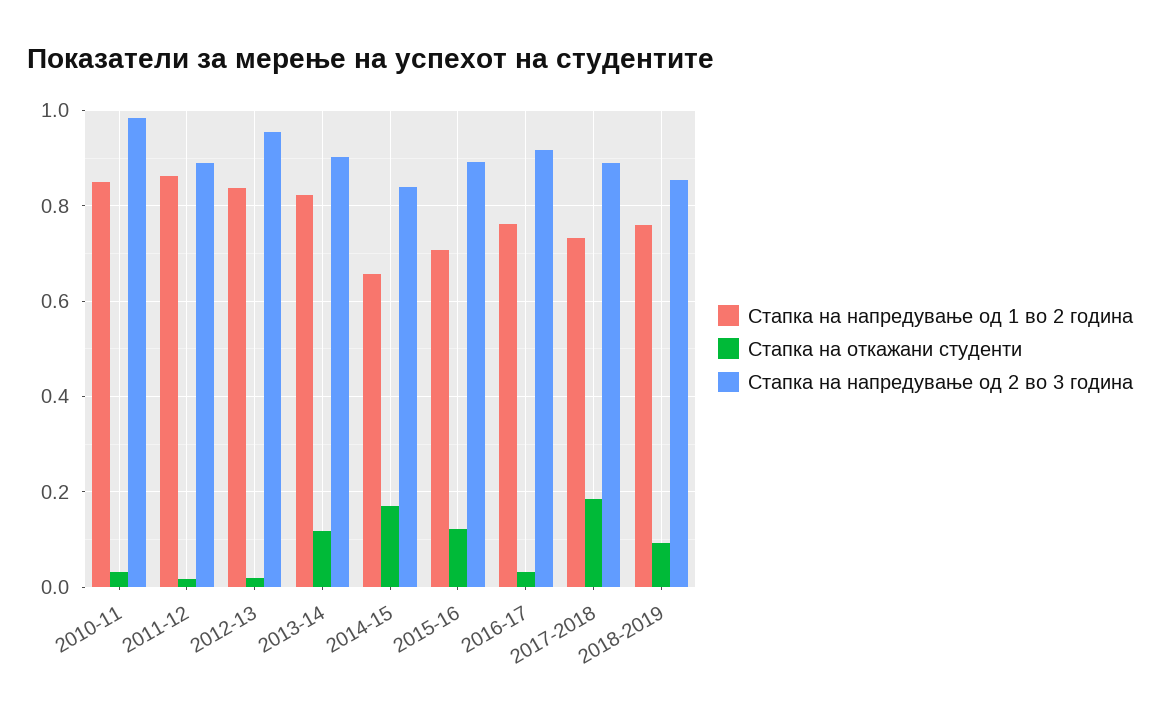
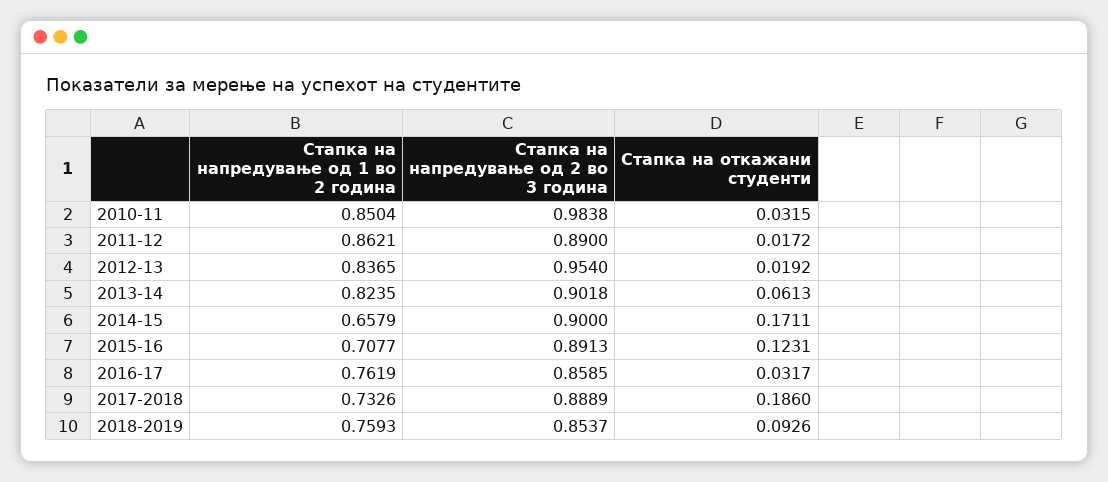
  {
    "Стапка на напредување од 1 во 2 година": {
      "2010-11": 0.8504,
      "2011-12": 0.8621,
      "2012-13": 0.8365,
      "2013-14": 0.8235,
      "2014-15": 0.6579,
      "2015-16": 0.7077,
      "2016-17": 0.7619,
      "2017-2018": 0.7326,
      "2018-2019": 0.7593
    },
    "Стапка на откажани студенти": {
      "2010-11": 0.0315,
      "2011-12": 0.0172,
      "2012-13": 0.0192,
-     "2013-14": 0.12,
+     "2013-14": 0.0613,
      "2014-15": 0.1711,
      "2015-16": 0.1231,
      "2016-17": 0.0317,
      "2017-2018": 0.186,
      "2018-2019": 0.0926
    },
    "Стапка на напредување од 2 во 3 година": {
      "2010-11": 0.9838,
      "2011-12": 0.89,
      "2012-13": 0.954,
      "2013-14": 0.9018,
-     "2014-15": 0.84,
+     "2014-15": 0.9,
      "2015-16": 0.8913,
-     "2016-17": 0.92,
+     "2016-17": 0.8585,
      "2017-2018": 0.8889,
      "2018-2019": 0.8537
    }
  }

